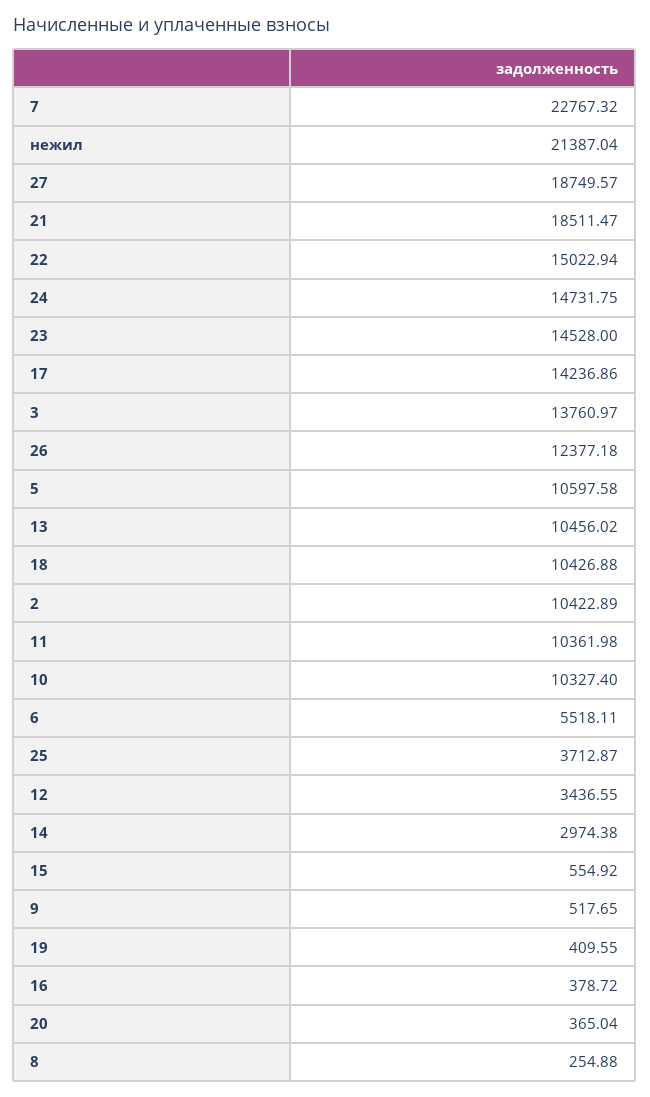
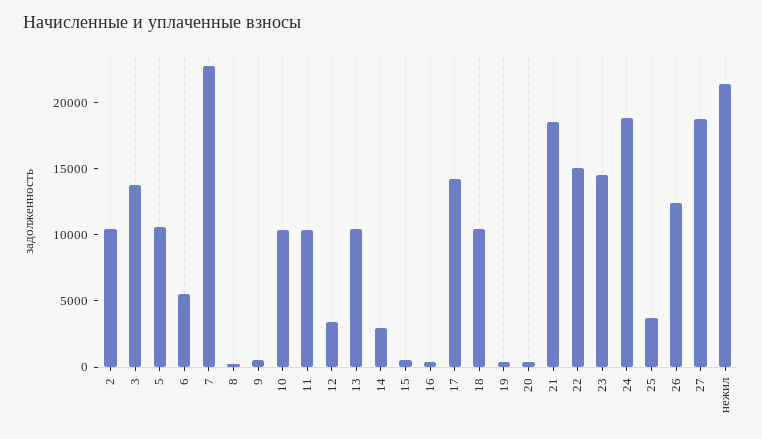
  {
    "7": 22767.32,
    "нежил": 21387.04,
    "27": 18749.57,
    "21": 18511.47,
    "22": 15022.94,
-   "24": 14731.75,
+   "24": 19000,
    "23": 14528,
    "17": 14236.86,
    "3": 13760.97,
    "26": 12377.18,
    "5": 10597.58,
    "13": 10456.02,
    "18": 10426.88,
    "2": 10422.89,
    "11": 10361.98,
    "10": 10327.4,
    "6": 5518.11,
    "25": 3712.87,
    "12": 3436.55,
    "14": 2974.38,
    "15": 554.92,
    "9": 517.65,
    "19": 409.55,
    "16": 378.72,
    "20": 365.04,
    "8": 254.88
  }

